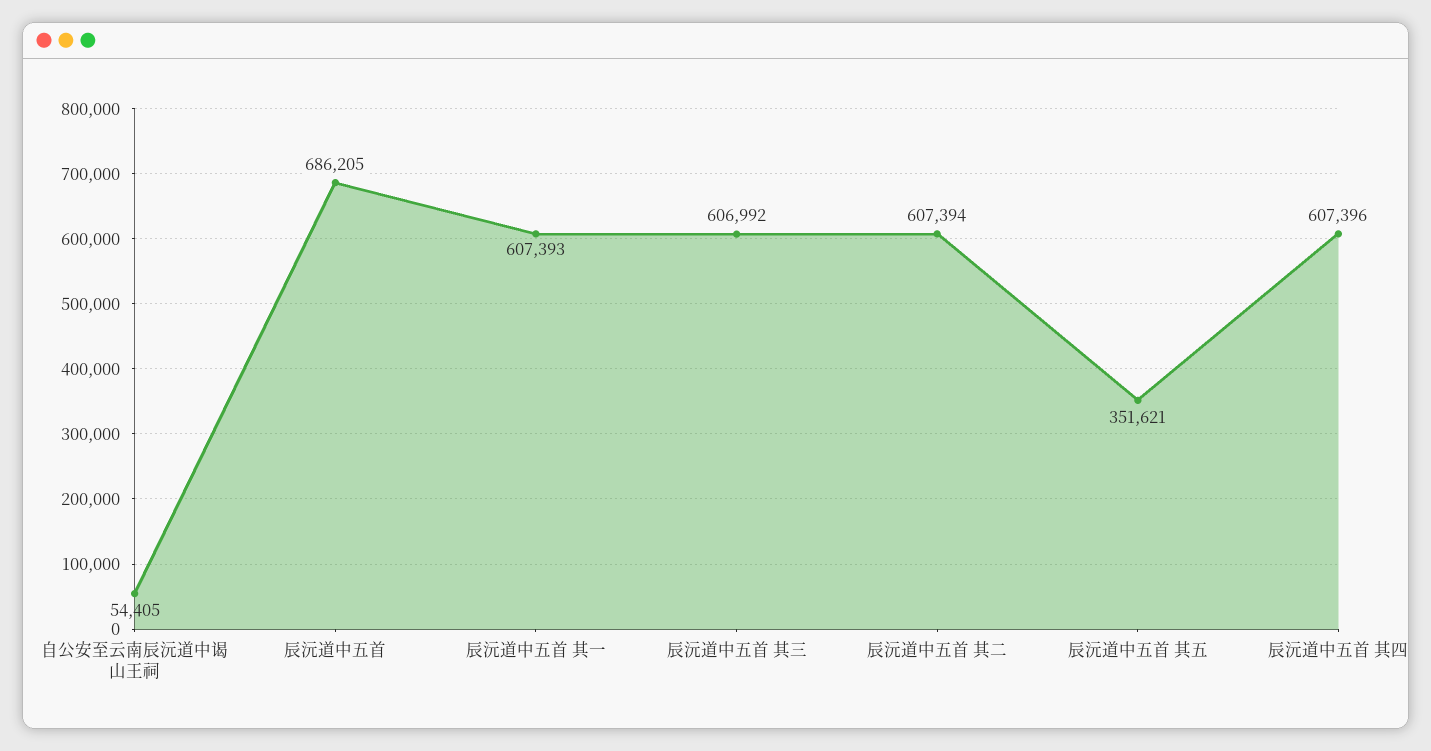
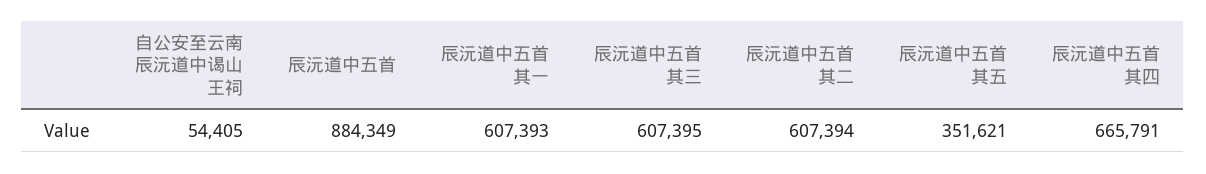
  {
    "自公安至云南辰沅道中谒山王祠": 54405,
-   "辰沅道中五首": 686205,
+   "辰沅道中五首": 884349,
    "辰沅道中五首 其一": 607393,
-   "辰沅道中五首 其三": 606992,
+   "辰沅道中五首 其三": 607395,
    "辰沅道中五首 其二": 607394,
    "辰沅道中五首 其五": 351621,
-   "辰沅道中五首 其四": 607396
+   "辰沅道中五首 其四": 665791
  }

